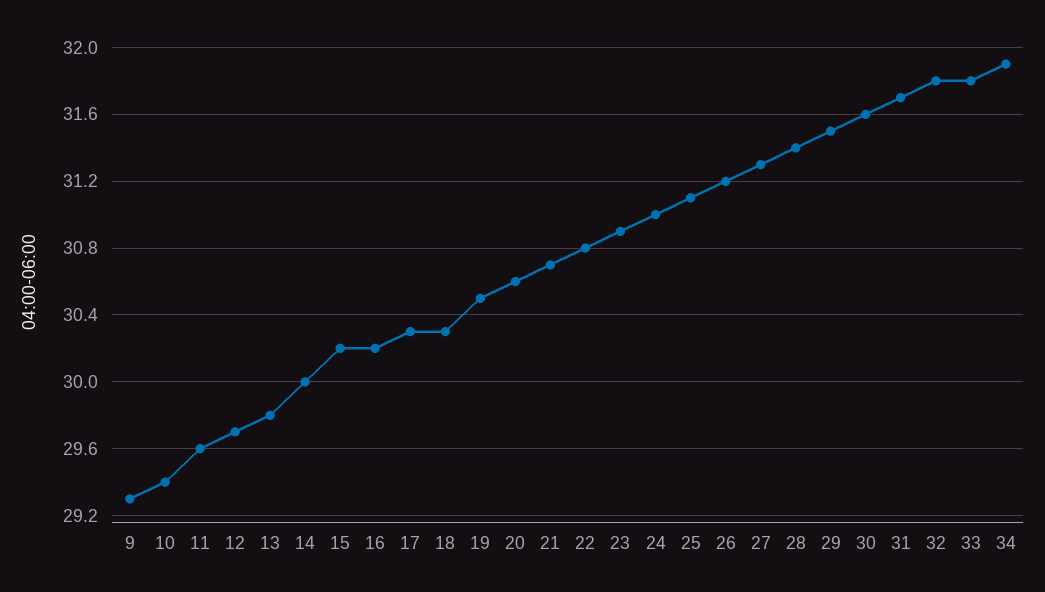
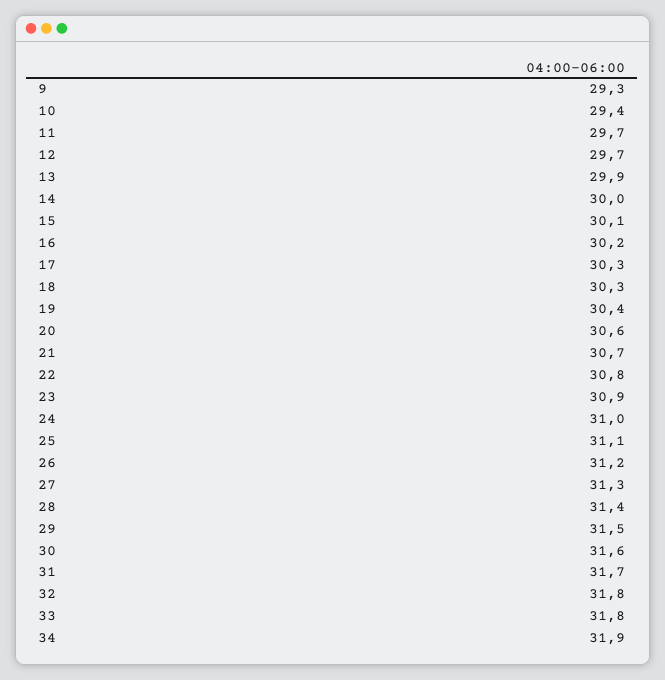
  {
    "9": 29.3,
    "10": 29.4,
-   "11": 29.6,
+   "11": 29.7,
    "12": 29.7,
-   "13": 29.8,
+   "13": 29.9,
    "14": 30,
-   "15": 30.2,
+   "15": 30.1,
    "16": 30.2,
    "17": 30.3,
    "18": 30.3,
-   "19": 30.5,
+   "19": 30.4,
    "20": 30.6,
    "21": 30.7,
    "22": 30.8,
    "23": 30.9,
    "24": 31,
    "25": 31.1,
    "26": 31.2,
    "27": 31.3,
    "28": 31.4,
    "29": 31.5,
    "30": 31.6,
    "31": 31.7,
    "32": 31.8,
    "33": 31.8,
    "34": 31.9
  }

